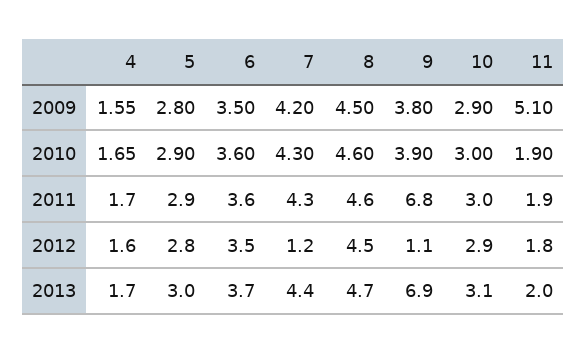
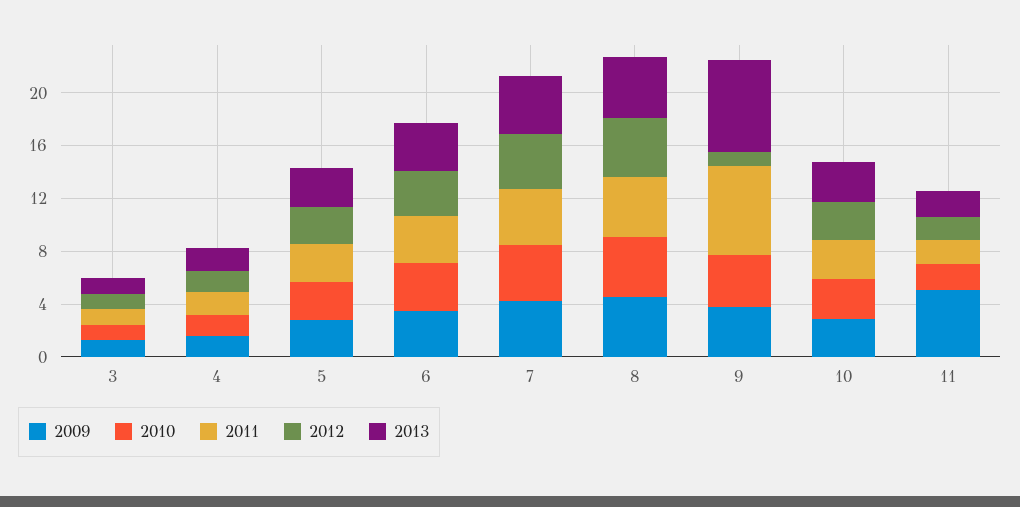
  {
    "2009": {
      "4": 1.55,
      "5": 2.8,
      "6": 3.5,
      "7": 4.2,
      "8": 4.5,
      "9": 3.8,
      "10": 2.9,
-     "11": 5.1
+     "11": 5.1,
+     "3": 1
    },
    "2010": {
      "4": 1.65,
      "5": 2.9,
      "6": 3.6,
      "7": 4.3,
      "8": 4.6,
      "9": 3.9,
      "10": 3,
-     "11": 1.9
+     "11": 1.9,
+     "3": 1
    },
    "2011": {
      "4": 1.7,
      "5": 2.9,
      "6": 3.6,
      "7": 4.3,
      "8": 4.6,
      "9": 6.8,
      "10": 3,
-     "11": 1.9
+     "11": 1.9,
+     "3": 1
    },
    "2012": {
      "4": 1.6,
      "5": 2.8,
      "6": 3.5,
-     "7": 1.2,
+     "7": 4,
      "8": 4.5,
      "9": 1.1,
      "10": 2.9,
-     "11": 1.8
+     "11": 1.8,
+     "3": 1
    },
    "2013": {
      "4": 1.7,
      "5": 3,
      "6": 3.7,
      "7": 4.4,
      "8": 4.7,
      "9": 6.9,
      "10": 3.1,
-     "11": 2
+     "11": 2,
+     "3": 1
    }
  }

